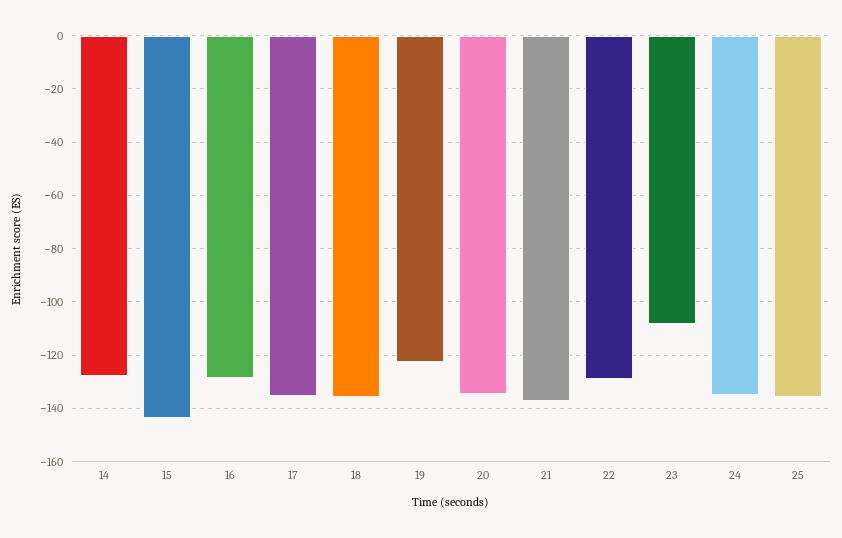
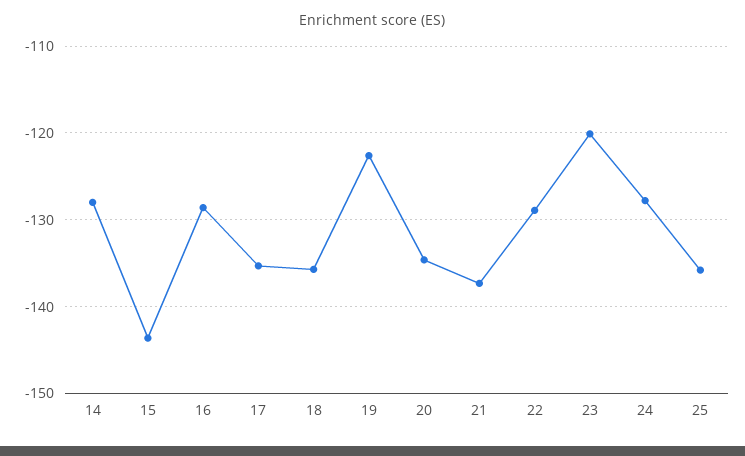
  {
    "14": -128,
    "15": -144,
    "16": -129,
    "17": -135,
    "18": -136,
    "19": -123,
    "20": -135,
    "21": -137,
    "22": -129,
-   "23": -107.5,
+   "23": -120,
-   "24": -135,
+   "24": -128,
    "25": -136
  }

